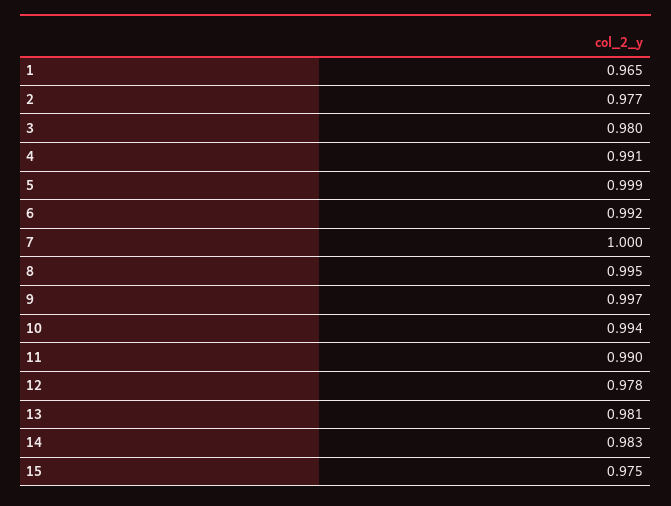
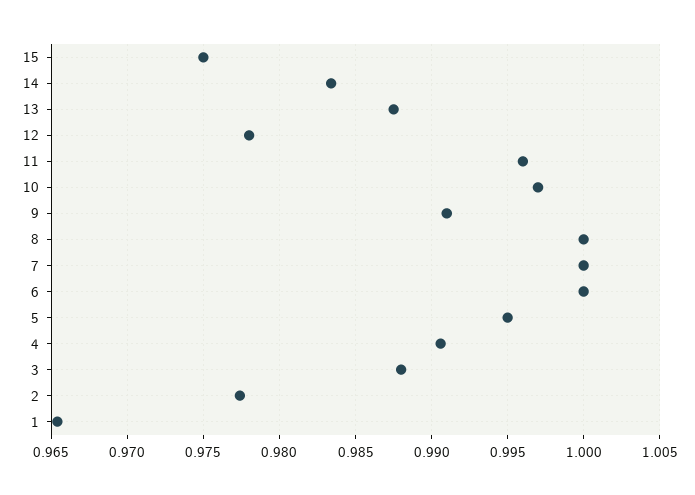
  {
    "1": 0.965,
    "2": 0.977,
-   "3": 0.98,
+   "3": 0.988,
    "4": 0.991,
-   "5": 0.999,
+   "5": 0.995,
-   "6": 0.992,
+   "6": 1,
    "7": 1,
-   "8": 0.995,
+   "8": 1,
-   "9": 0.997,
+   "9": 0.991,
-   "10": 0.994,
+   "10": 0.997,
-   "11": 0.99,
+   "11": 0.996,
    "12": 0.978,
-   "13": 0.981,
+   "13": 0.9875,
    "14": 0.983,
    "15": 0.975
  }

